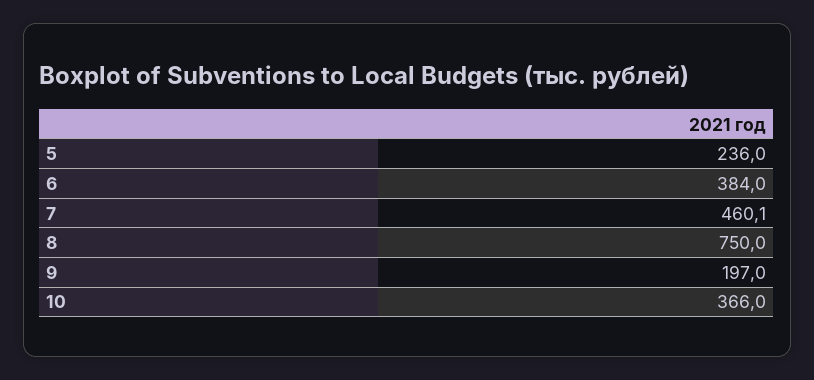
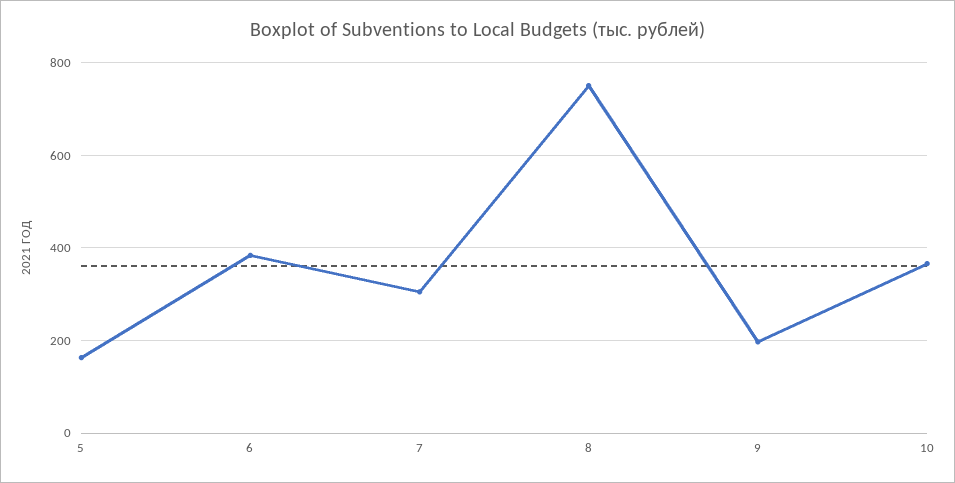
  {
-   "5": 236,
+   "5": 160,
    "6": 384,
-   "7": 460.1,
+   "7": 300,
    "8": 750,
    "9": 197,
    "10": 366
  }

